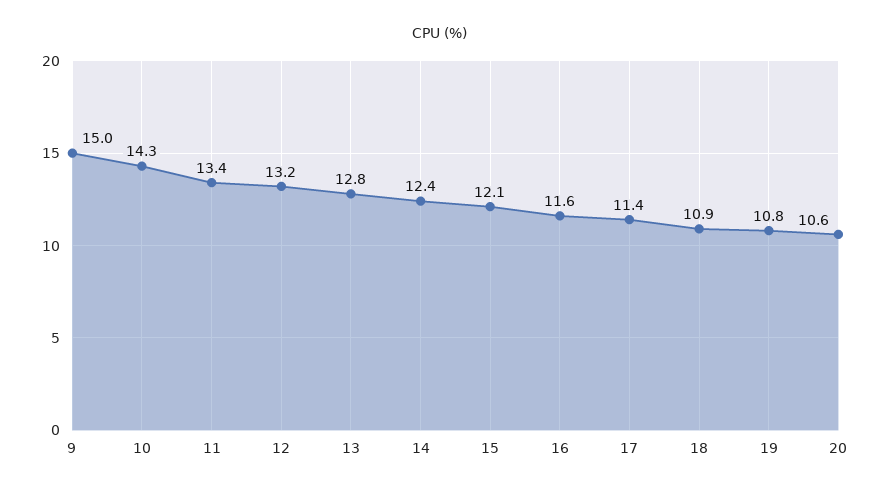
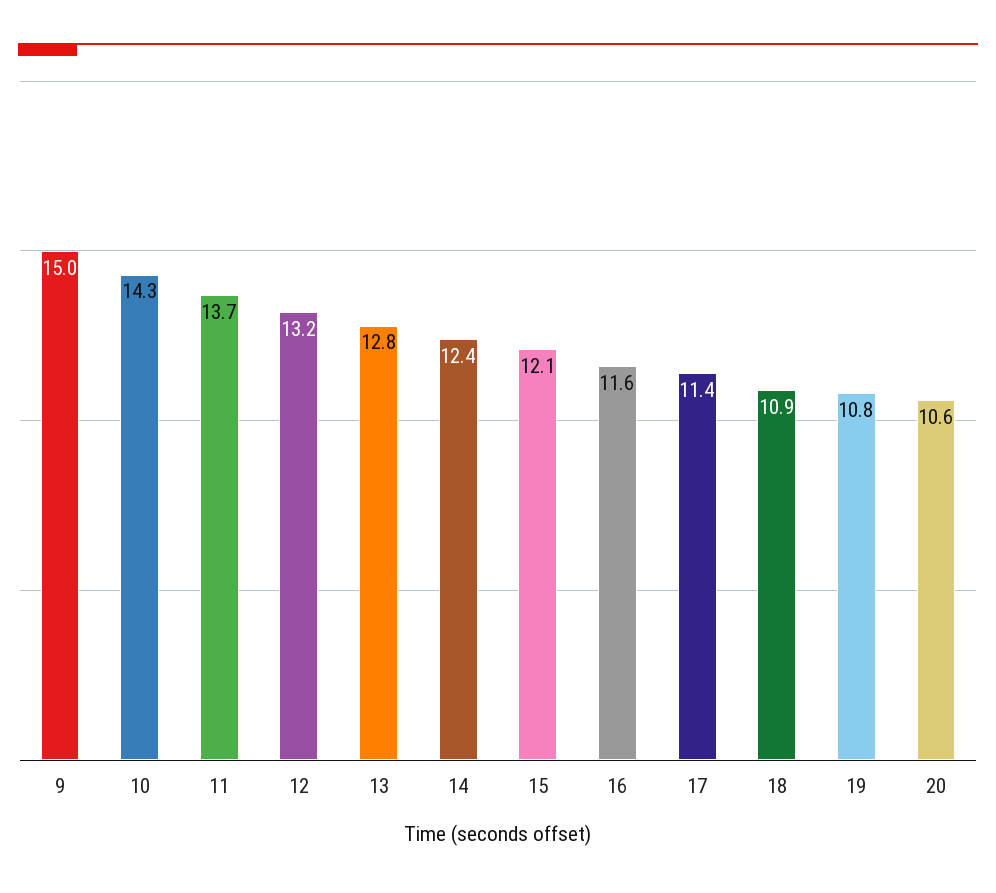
  {
    "9": 15,
    "10": 14.3,
-   "11": 13.4,
+   "11": 13.7,
    "12": 13.2,
    "13": 12.8,
    "14": 12.4,
    "15": 12.1,
    "16": 11.6,
    "17": 11.4,
    "18": 10.9,
    "19": 10.8,
    "20": 10.6
  }

